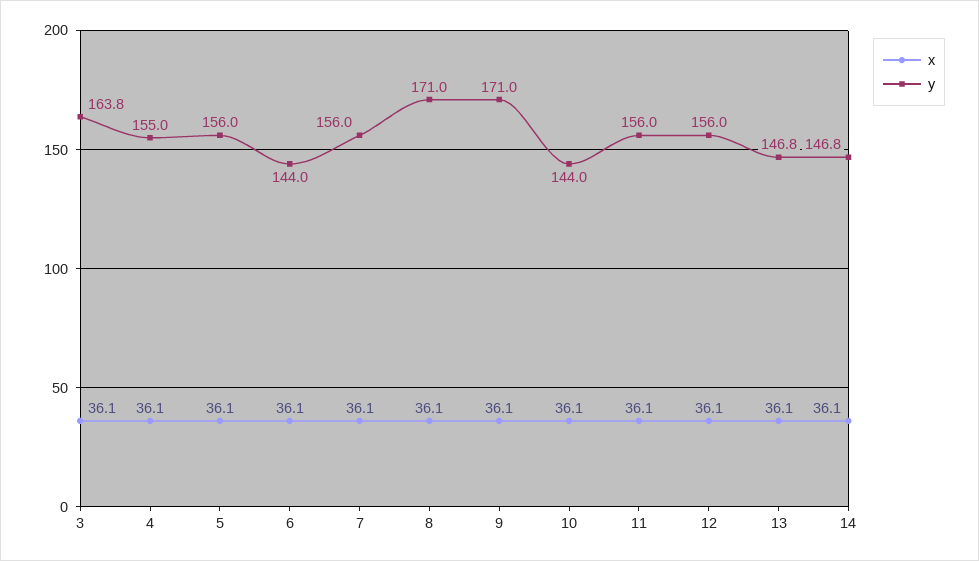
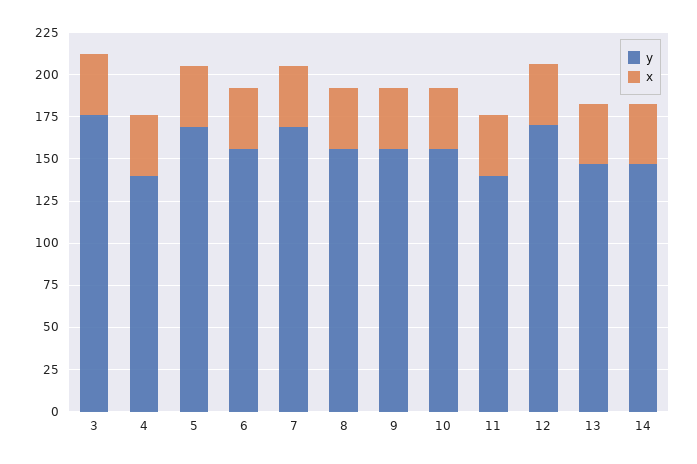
  {
    "x": {
      "3": 36.1,
      "4": 36.1,
      "5": 36.1,
      "6": 36.1,
      "7": 36.1,
      "8": 36.1,
      "9": 36.1,
      "10": 36.1,
      "11": 36.1,
      "12": 36.1,
      "13": 36.1,
      "14": 36.1
    },
    "y": {
-     "3": 163.8,
+     "3": 175,
-     "4": 155,
+     "4": 140,
-     "5": 156,
+     "5": 170,
-     "6": 144,
+     "6": 155,
-     "7": 156,
+     "7": 170,
-     "8": 171,
+     "8": 155,
-     "9": 171,
+     "9": 155,
-     "10": 144,
+     "10": 155,
-     "11": 156,
+     "11": 140,
-     "12": 156,
+     "12": 170,
      "13": 146.8,
      "14": 146.8
    }
  }

